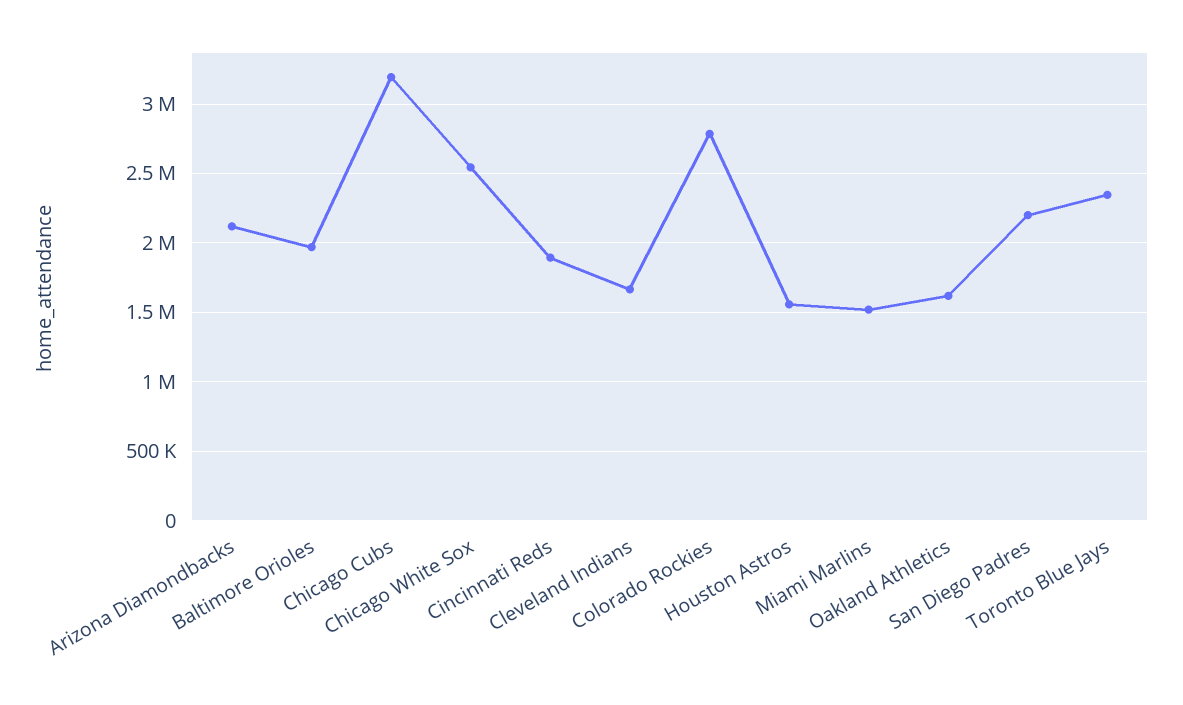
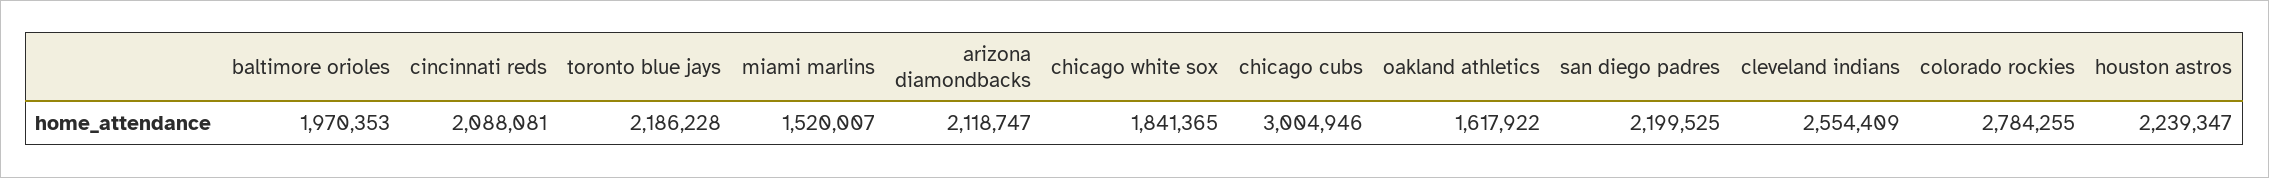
  {
    "Arizona Diamondbacks": 2118747,
    "Baltimore Orioles": 1970353,
-   "Chicago Cubs": 3200000,
+   "Chicago Cubs": 3004946,
-   "Chicago White Sox": 2550000,
+   "Chicago White Sox": 1841365,
-   "Cincinnati Reds": 1900000,
+   "Cincinnati Reds": 2088081,
-   "Cleveland Indians": 1650000,
+   "Cleveland Indians": 2554409,
    "Colorado Rockies": 2784255,
-   "Houston Astros": 1550000,
+   "Houston Astros": 2239347,
    "Miami Marlins": 1520007,
    "Oakland Athletics": 1617922,
    "San Diego Padres": 2199525,
-   "Toronto Blue Jays": 2350000
+   "Toronto Blue Jays": 2186228
  }

